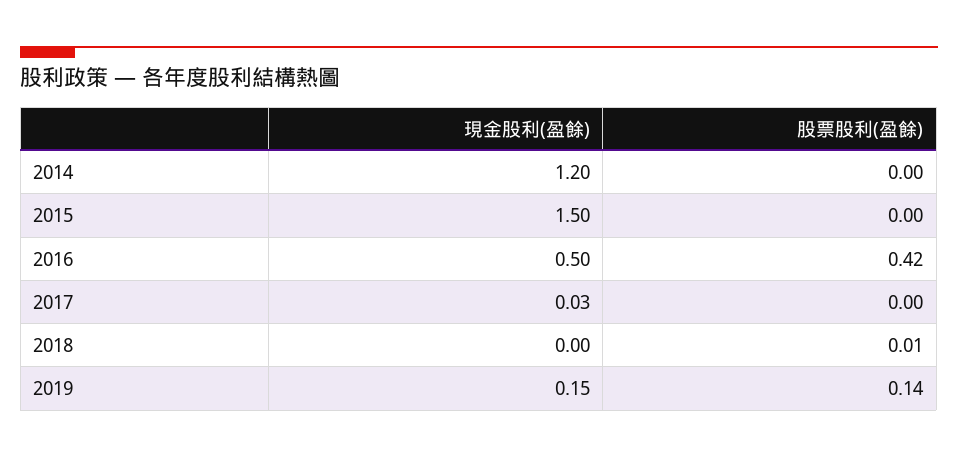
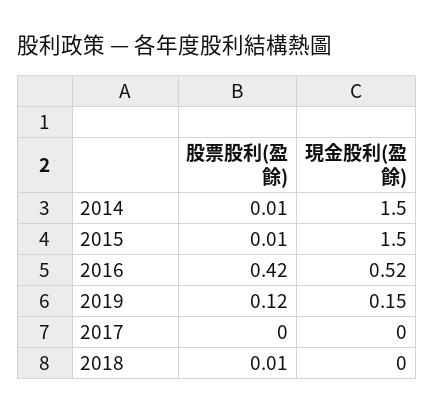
  {
    "現金股利(盈餘)": {
-     "2014": 1.2,
+     "2014": 1.5,
      "2015": 1.5,
-     "2016": 0.5,
+     "2016": 0.52,
-     "2017": 0.03,
+     "2017": 0,
      "2018": 0,
      "2019": 0.15
    },
    "股票股利(盈餘)": {
-     "2014": 0,
+     "2014": 0.01,
-     "2015": 0,
+     "2015": 0.01,
      "2016": 0.42,
      "2017": 0,
      "2018": 0.01,
-     "2019": 0.14
+     "2019": 0.12
    }
  }

